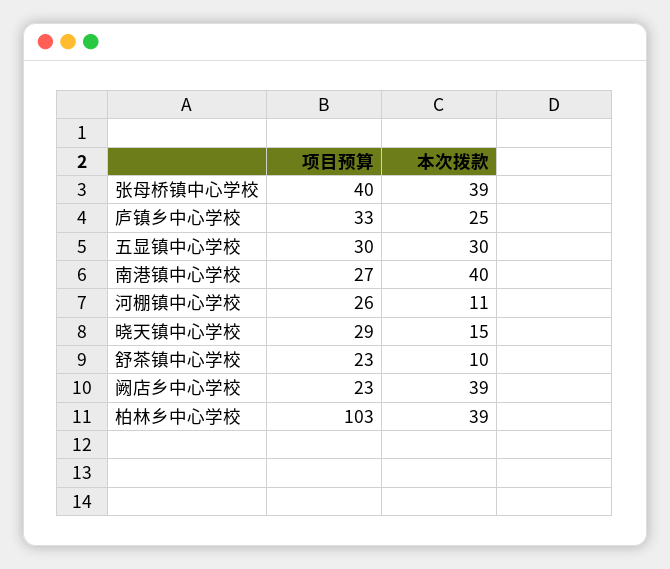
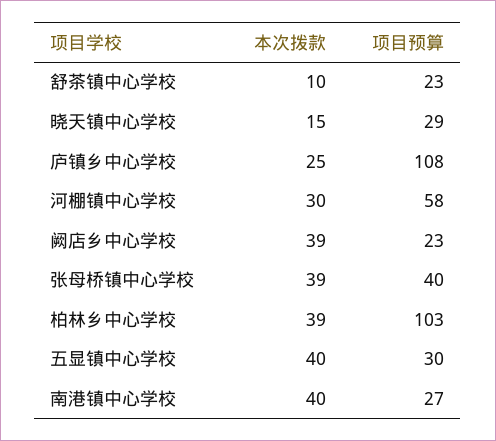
  {
    "项目预算": {
      "张母桥镇中心学校": 40,
-     "庐镇乡中心学校": 33,
+     "庐镇乡中心学校": 108,
      "五显镇中心学校": 30,
      "南港镇中心学校": 27,
-     "河棚镇中心学校": 26,
+     "河棚镇中心学校": 58,
      "晓天镇中心学校": 29,
      "舒茶镇中心学校": 23,
      "阙店乡中心学校": 23,
      "柏林乡中心学校": 103
    },
    "本次拨款": {
      "张母桥镇中心学校": 39,
      "庐镇乡中心学校": 25,
-     "五显镇中心学校": 30,
+     "五显镇中心学校": 40,
      "南港镇中心学校": 40,
-     "河棚镇中心学校": 11,
+     "河棚镇中心学校": 30,
      "晓天镇中心学校": 15,
      "舒茶镇中心学校": 10,
      "阙店乡中心学校": 39,
      "柏林乡中心学校": 39
    }
  }

